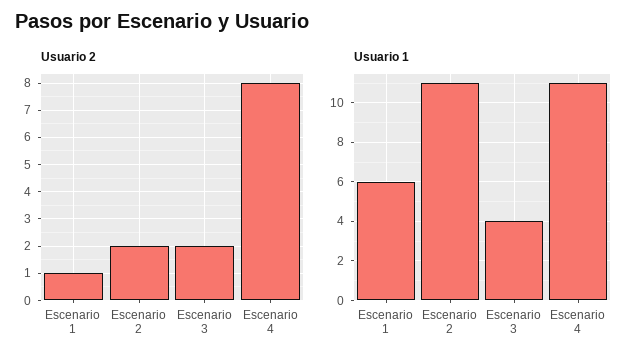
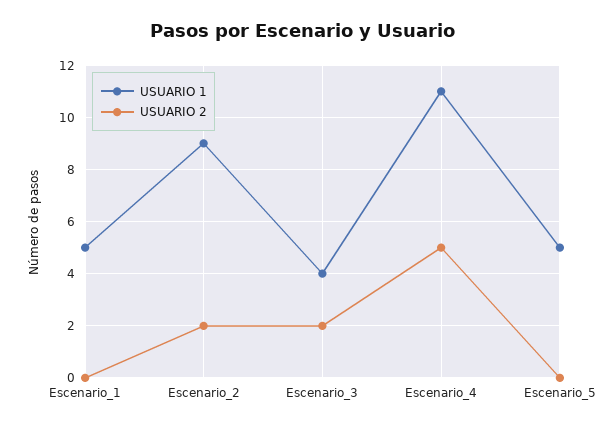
  {
    "Usuario 2": {
-     "Escenario 1": 1,
+     "Escenario 1": 0,
      "Escenario 2": 2,
      "Escenario 3": 2,
-     "Escenario 4": 8
+     "Escenario 4": 5,
+     "Escenario_5": 0
    },
    "Usuario 1": {
-     "Escenario 1": 6,
+     "Escenario 1": 5,
-     "Escenario 2": 11,
+     "Escenario 2": 9,
      "Escenario 3": 4,
-     "Escenario 4": 11
+     "Escenario 4": 11,
+     "Escenario_5": 5
    }
  }

